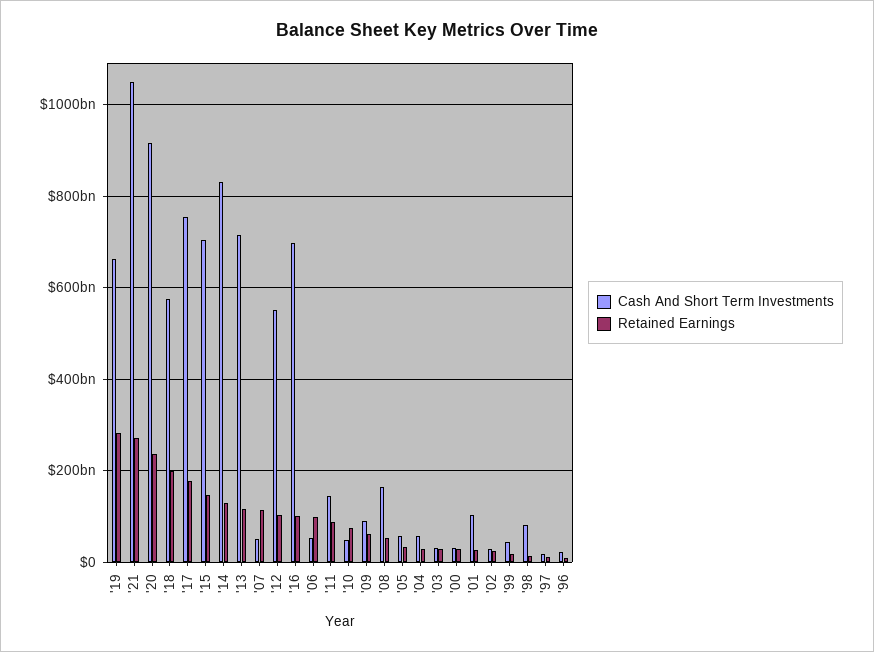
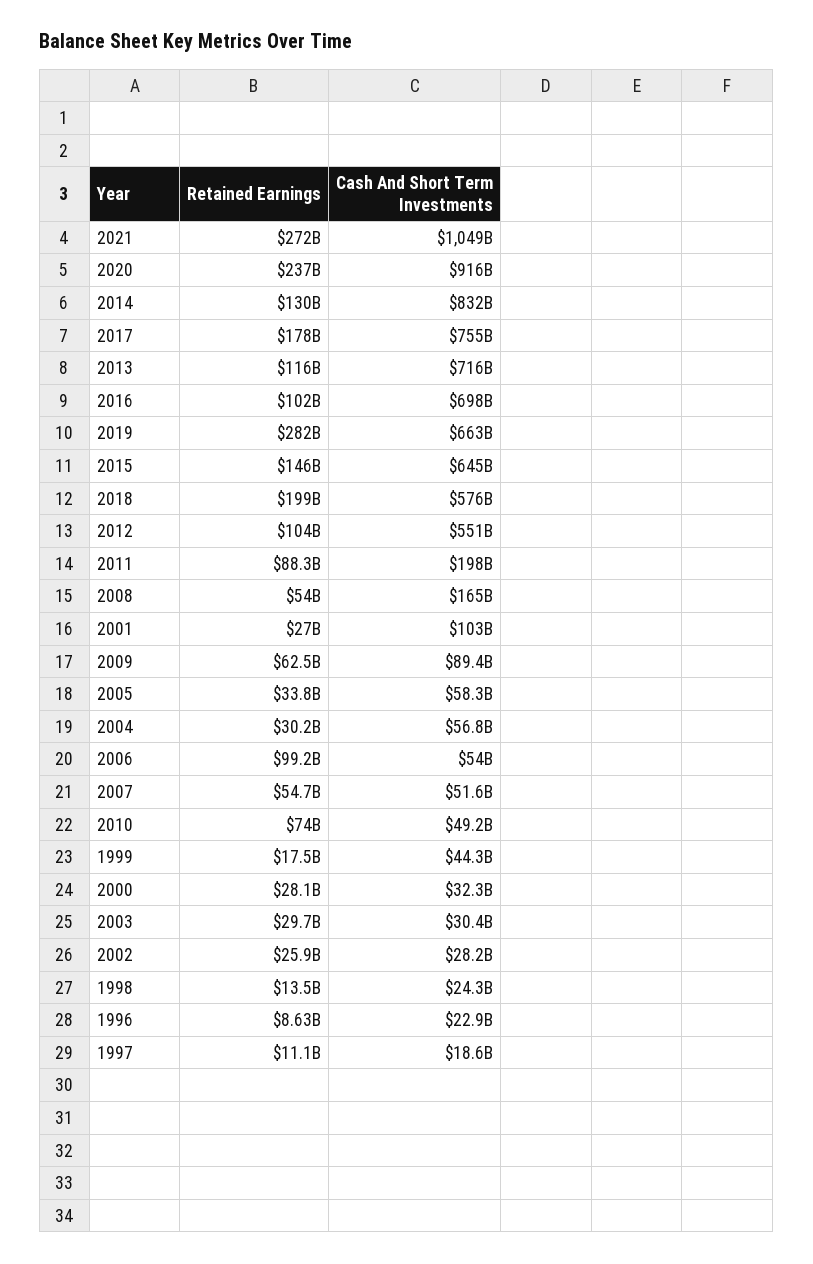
  {
    "Cash And Short Term Investments": {
      "'19": 663000000000,
      "'21": 1049000000000,
      "'20": 916000000000,
      "'18": 576000000000,
      "'17": 755000000000,
-     "'15": 700000000000,
+     "'15": 645000000000,
      "'14": 832000000000,
      "'13": 716000000000,
      "'07": 51600000000,
      "'12": 551000000000,
      "'16": 698000000000,
      "'06": 54000000000,
-     "'11": 140000000000,
+     "'11": 198000000000,
      "'10": 49200000000,
      "'09": 89400000000,
      "'08": 165000000000,
      "'05": 58300000000,
      "'04": 56800000000,
      "'03": 30400000000,
      "'00": 32300000000,
      "'01": 103000000000,
      "'02": 28200000000,
      "'99": 44300000000,
-     "'98": 80000000000,
+     "'98": 24300000000,
      "'97": 18600000000,
      "'96": 22900000000
    },
    "Retained Earnings": {
      "'19": 282000000000,
      "'21": 272000000000,
      "'20": 237000000000,
      "'18": 199000000000,
      "'17": 178000000000,
      "'15": 146000000000,
      "'14": 130000000000,
      "'13": 116000000000,
-     "'07": 120000000000,
+     "'07": 54700000000,
      "'12": 104000000000,
      "'16": 102000000000,
      "'06": 99200000000,
      "'11": 88300000000,
      "'10": 74000000000,
      "'09": 62500000000,
      "'08": 54000000000,
      "'05": 33800000000,
      "'04": 30200000000,
      "'03": 29700000000,
      "'00": 28100000000,
      "'01": 27000000000,
      "'02": 25900000000,
      "'99": 17500000000,
      "'98": 13500000000,
      "'97": 11100000000,
      "'96": 8630000000
    }
  }

